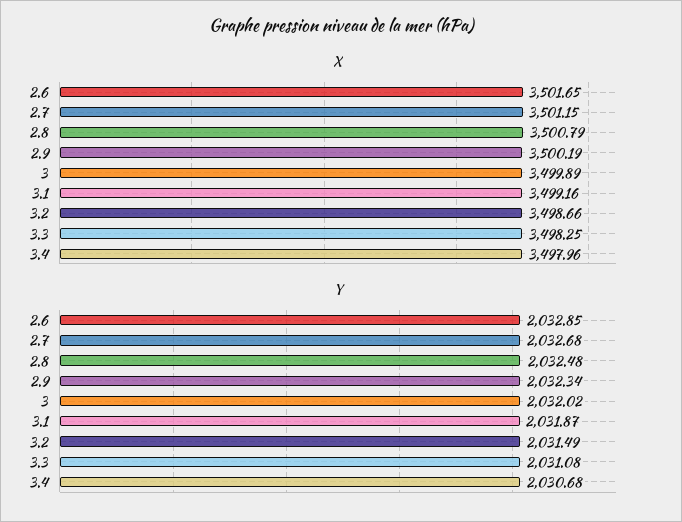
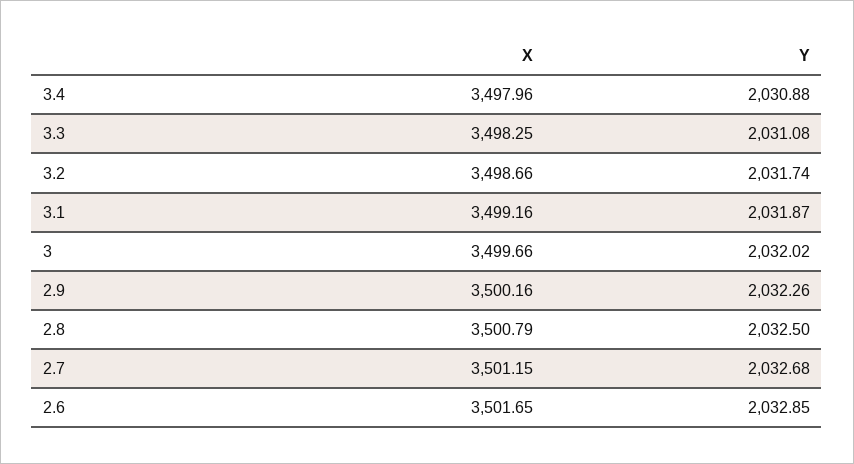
  {
    "X": {
      "2.6": 3501.65,
      "2.7": 3501.15,
      "2.8": 3500.79,
-     "2.9": 3500.19,
+     "2.9": 3500.16,
-     "3": 3499.89,
+     "3": 3499.66,
      "3.1": 3499.16,
      "3.2": 3498.66,
      "3.3": 3498.25,
      "3.4": 3497.96
    },
    "Y": {
      "2.6": 2032.85,
      "2.7": 2032.68,
-     "2.8": 2032.48,
+     "2.8": 2032.5,
-     "2.9": 2032.34,
+     "2.9": 2032.26,
      "3": 2032.02,
      "3.1": 2031.87,
-     "3.2": 2031.49,
+     "3.2": 2031.74,
      "3.3": 2031.08,
-     "3.4": 2030.68
+     "3.4": 2030.88
    }
  }

